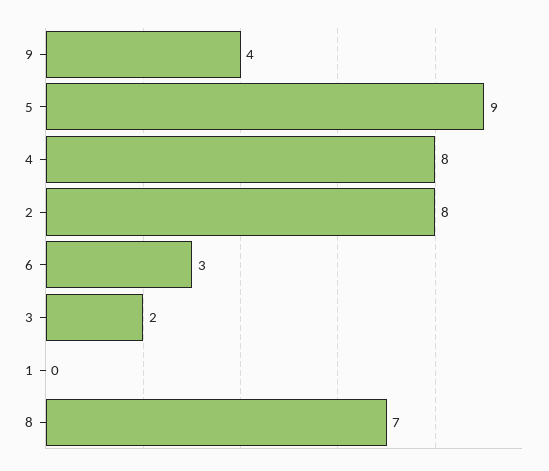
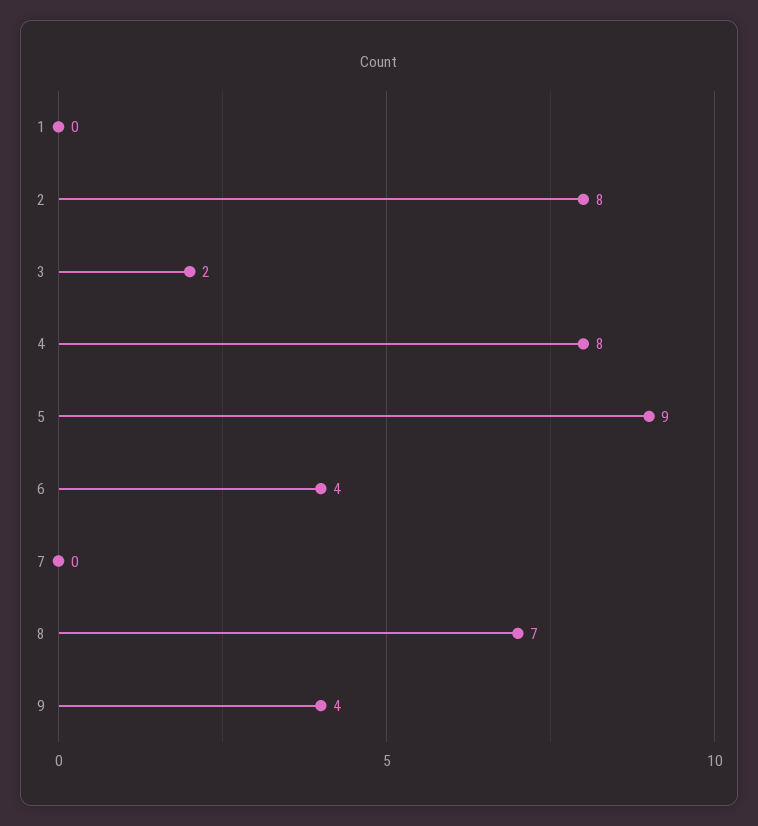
  {
    "9": 4,
    "5": 9,
    "4": 8,
    "2": 8,
-   "6": 3,
+   "6": 4,
    "3": 2,
    "1": 0,
-   "8": 7
+   "8": 7,
+   "7": 0
  }

